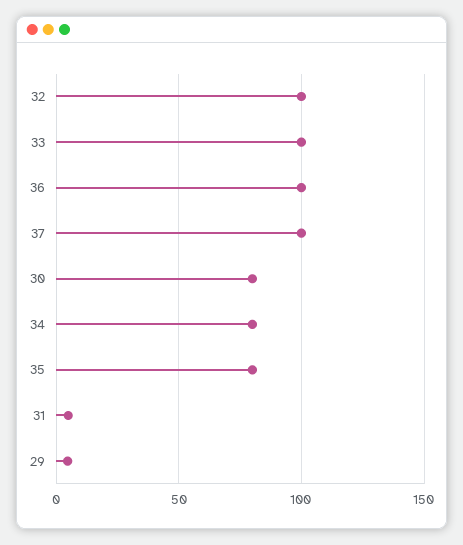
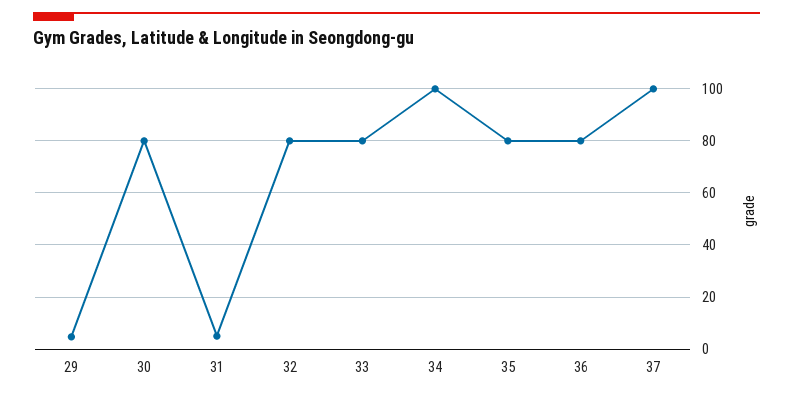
  {
-   "32": 100,
+   "32": 80,
-   "33": 100,
+   "33": 80,
-   "36": 100,
+   "36": 80,
    "37": 100,
    "30": 80,
-   "34": 80,
+   "34": 100,
    "35": 80,
    "31": 5,
    "29": 5
  }

